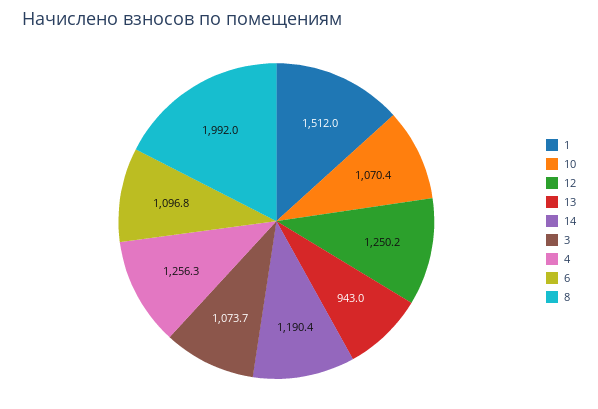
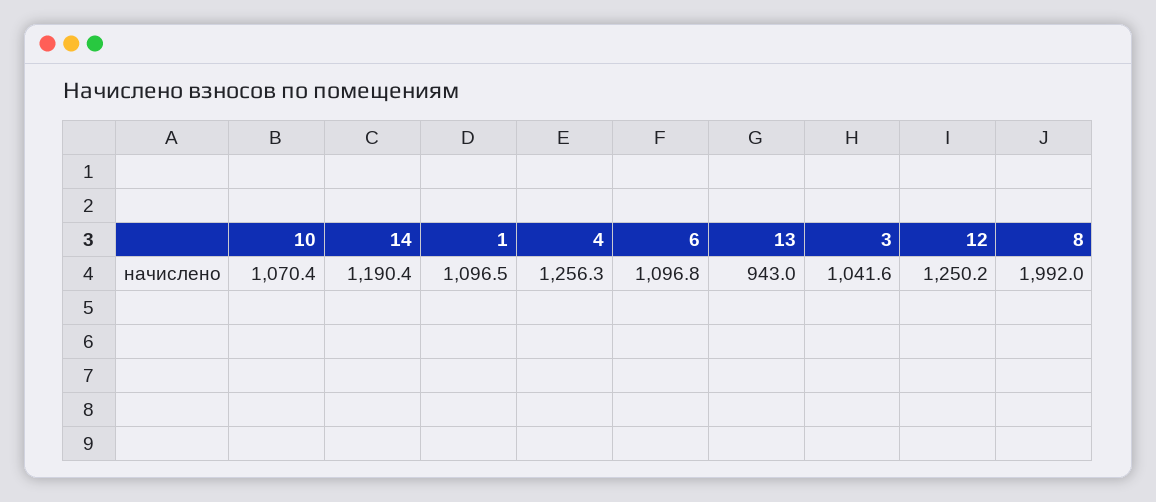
  {
-   "1": 1512,
+   "1": 1096.5,
    "10": 1070.4,
    "12": 1250.2,
    "13": 943,
    "14": 1190.4,
-   "3": 1073.7,
+   "3": 1041.6,
    "4": 1256.3,
    "6": 1096.8,
    "8": 1992
  }

